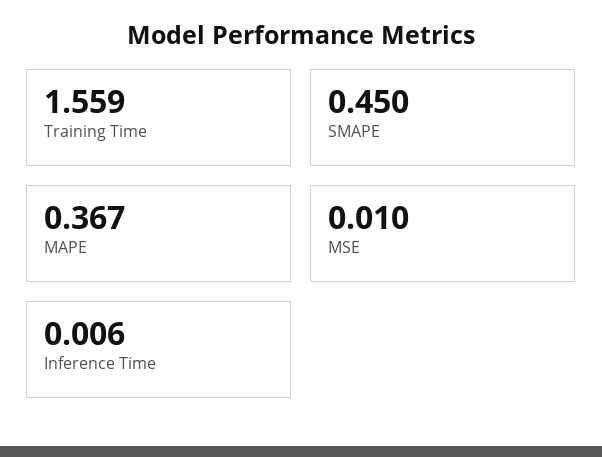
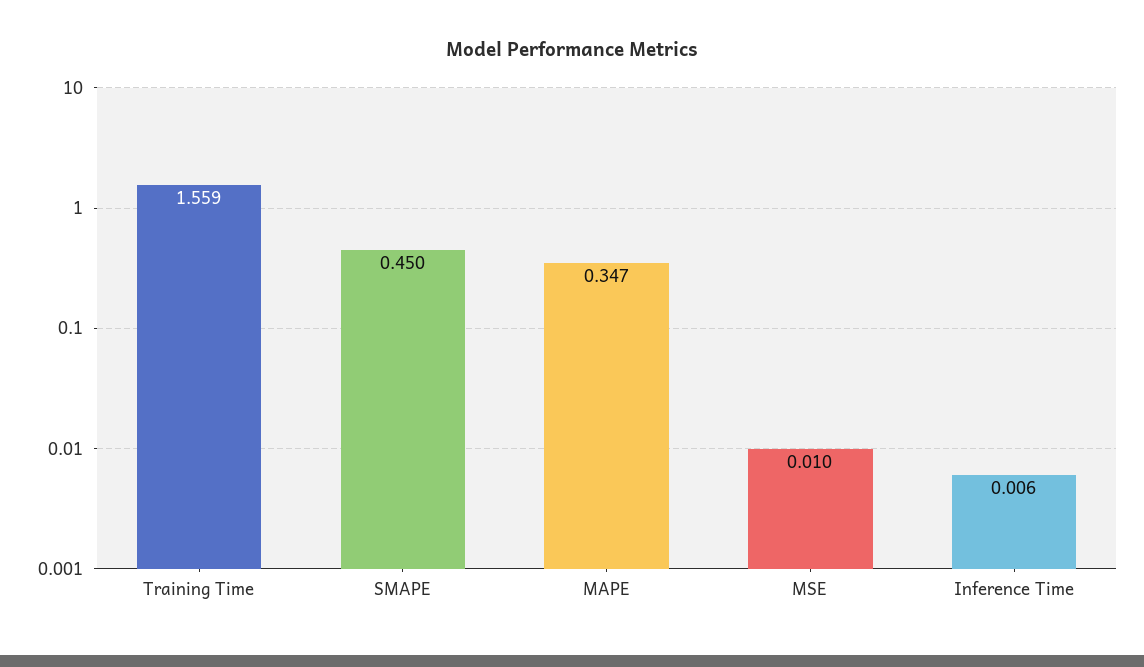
  {
    "Training Time": 1.559,
    "SMAPE": 0.45,
-   "MAPE": 0.367,
+   "MAPE": 0.347,
    "MSE": 0.01,
    "Inference Time": 0.006
  }

